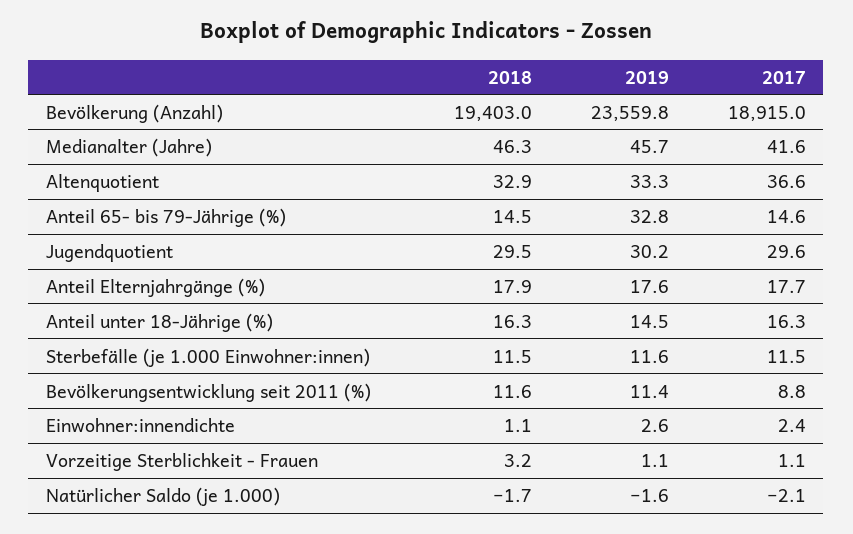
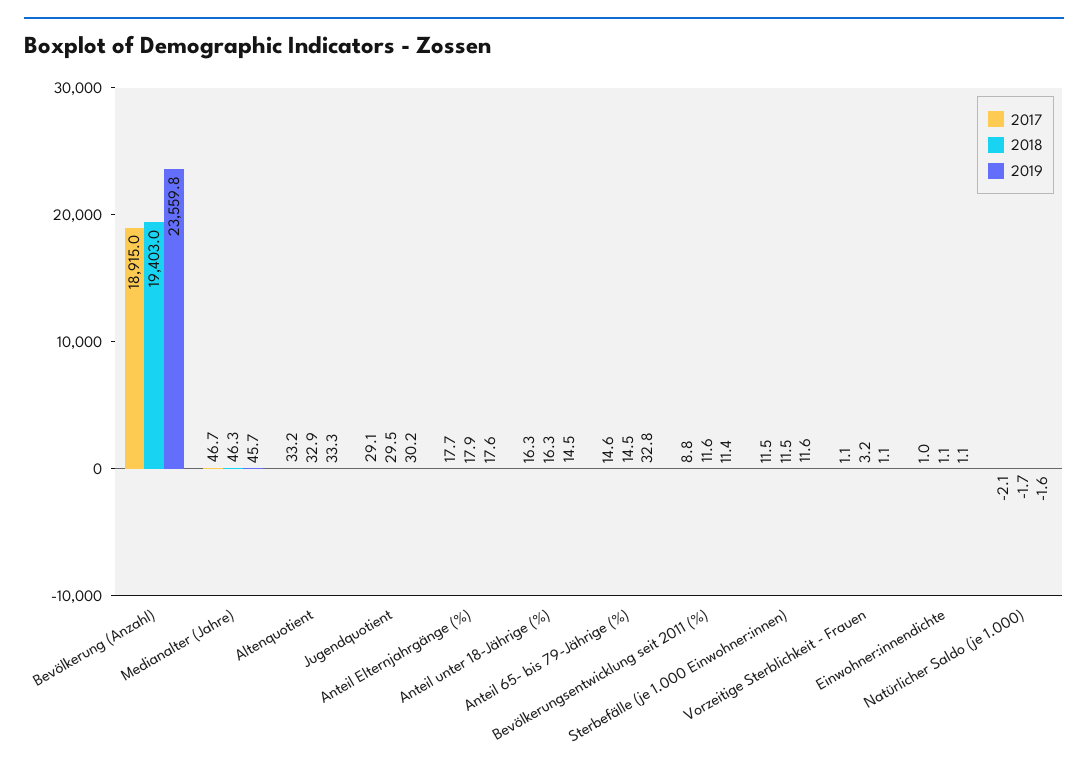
  {
    "2018": {
      "Bevölkerung (Anzahl)": 19403,
      "Medianalter (Jahre)": 46.3,
      "Altenquotient": 32.9,
      "Anteil 65- bis 79-Jährige (%)": 14.5,
      "Jugendquotient": 29.5,
      "Anteil Elternjahrgänge (%)": 17.9,
      "Anteil unter 18-Jährige (%)": 16.3,
      "Sterbefälle (je 1.000 Einwohner:innen)": 11.5,
      "Bevölkerungsentwicklung seit 2011 (%)": 11.6,
      "Einwohner:innendichte": 1.1,
      "Vorzeitige Sterblichkeit - Frauen": 3.2,
      "Natürlicher Saldo (je 1.000)": -1.7
    },
    "2019": {
      "Bevölkerung (Anzahl)": 23559.8,
      "Medianalter (Jahre)": 45.7,
      "Altenquotient": 33.3,
      "Anteil 65- bis 79-Jährige (%)": 32.8,
      "Jugendquotient": 30.2,
      "Anteil Elternjahrgänge (%)": 17.6,
      "Anteil unter 18-Jährige (%)": 14.5,
      "Sterbefälle (je 1.000 Einwohner:innen)": 11.6,
      "Bevölkerungsentwicklung seit 2011 (%)": 11.4,
-     "Einwohner:innendichte": 2.6,
+     "Einwohner:innendichte": 1.1,
      "Vorzeitige Sterblichkeit - Frauen": 1.1,
      "Natürlicher Saldo (je 1.000)": -1.6
    },
    "2017": {
      "Bevölkerung (Anzahl)": 18915,
-     "Medianalter (Jahre)": 41.6,
+     "Medianalter (Jahre)": 46.7,
-     "Altenquotient": 36.6,
+     "Altenquotient": 33.2,
      "Anteil 65- bis 79-Jährige (%)": 14.6,
-     "Jugendquotient": 29.6,
+     "Jugendquotient": 29.1,
      "Anteil Elternjahrgänge (%)": 17.7,
      "Anteil unter 18-Jährige (%)": 16.3,
      "Sterbefälle (je 1.000 Einwohner:innen)": 11.5,
      "Bevölkerungsentwicklung seit 2011 (%)": 8.8,
-     "Einwohner:innendichte": 2.4,
+     "Einwohner:innendichte": 1,
      "Vorzeitige Sterblichkeit - Frauen": 1.1,
      "Natürlicher Saldo (je 1.000)": -2.1
    }
  }

